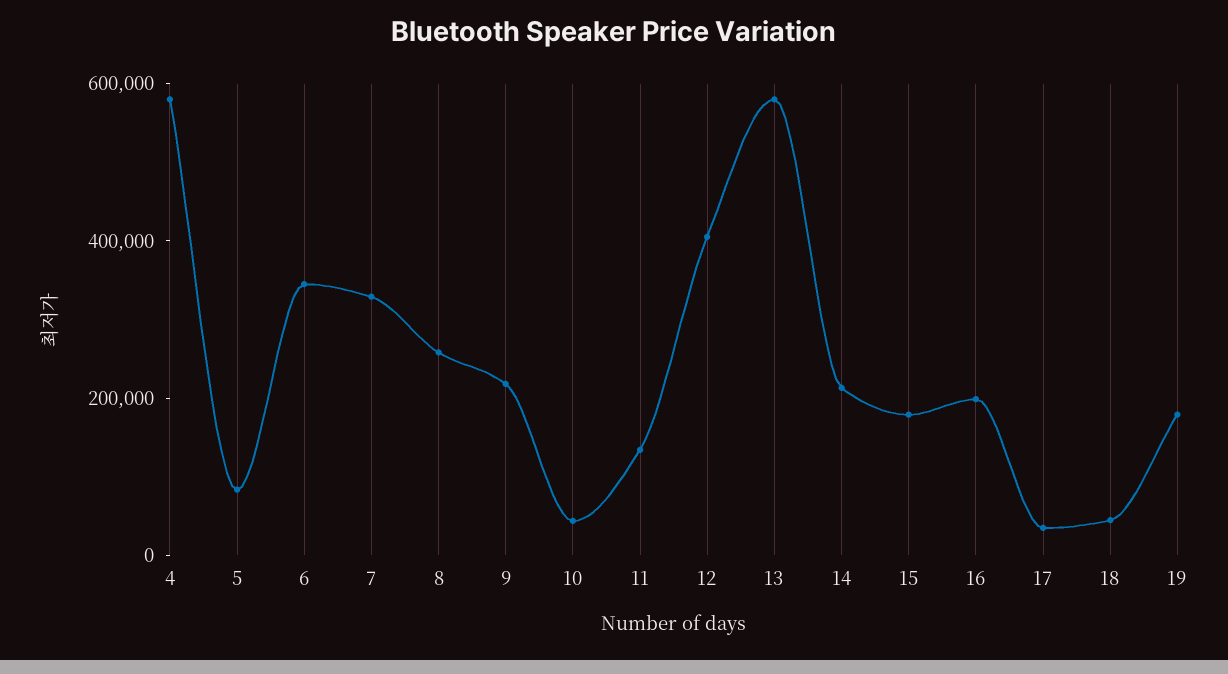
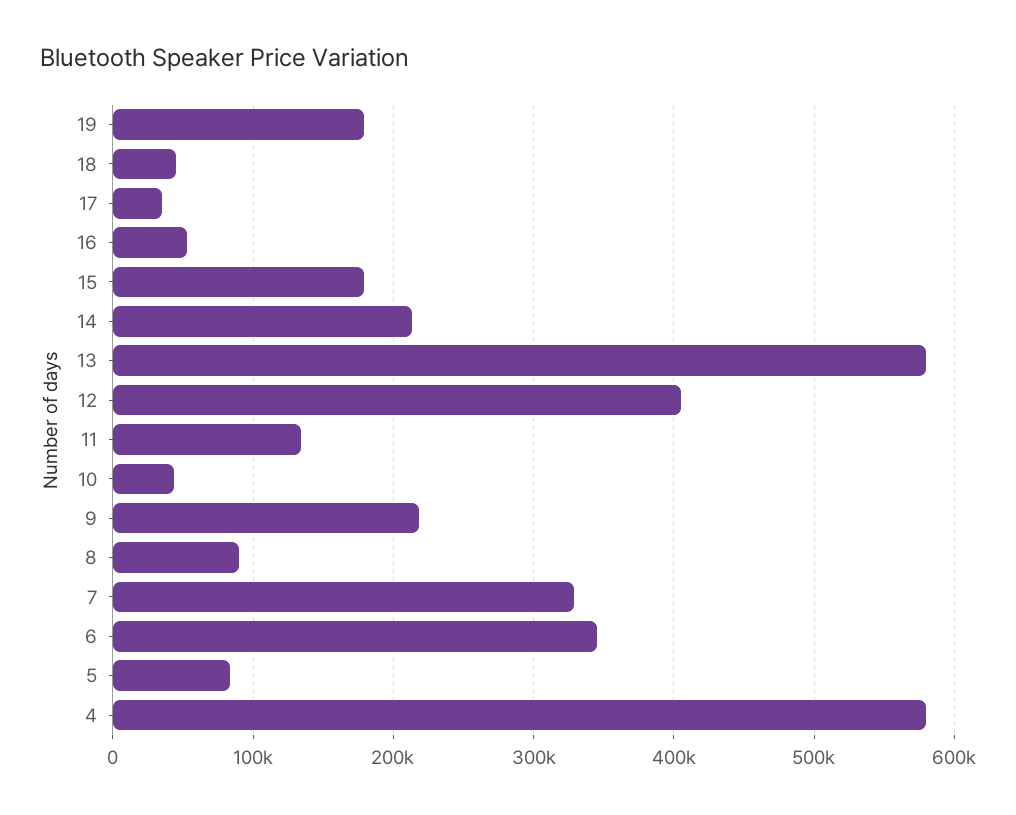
  {
    "4": 580000,
    "5": 80000,
    "6": 350000,
    "7": 330000,
-   "8": 250000,
+   "8": 90000,
    "9": 220000,
    "10": 40000,
    "11": 130000,
    "12": 410000,
    "13": 580000,
    "14": 210000,
    "15": 180000,
-   "16": 200000,
+   "16": 50000,
    "17": 30000,
    "18": 40000,
    "19": 180000
  }

